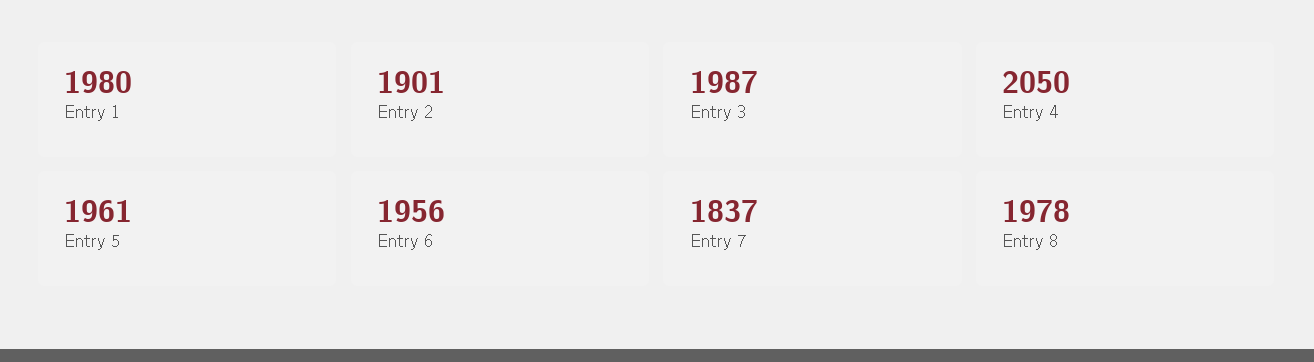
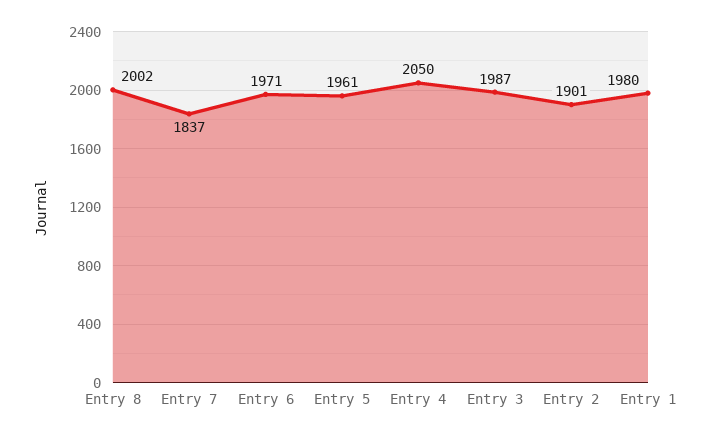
  {
    "Entry 1": 1980,
    "Entry 2": 1901,
    "Entry 3": 1987,
    "Entry 4": 2050,
    "Entry 5": 1961,
-   "Entry 6": 1956,
+   "Entry 6": 1971,
    "Entry 7": 1837,
-   "Entry 8": 1978
+   "Entry 8": 2002
  }

